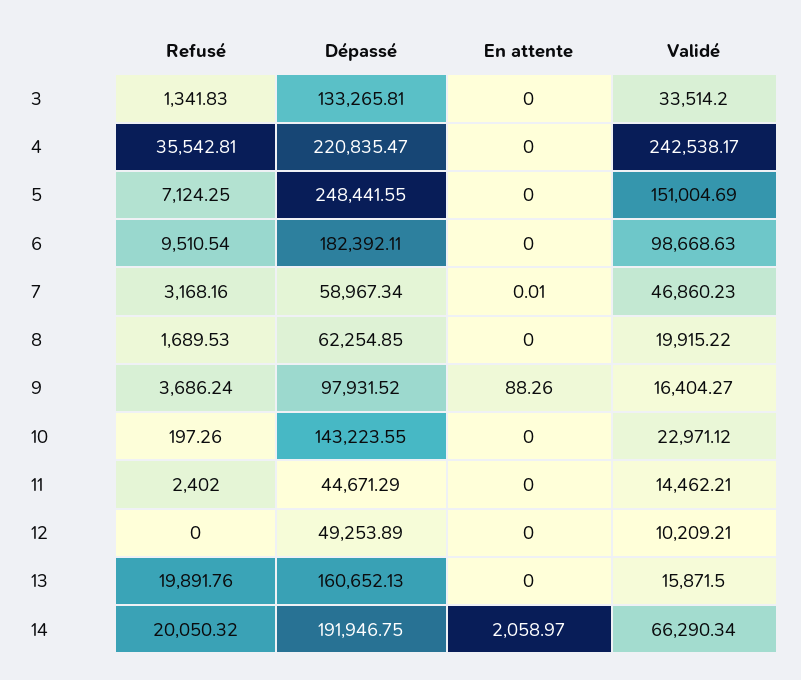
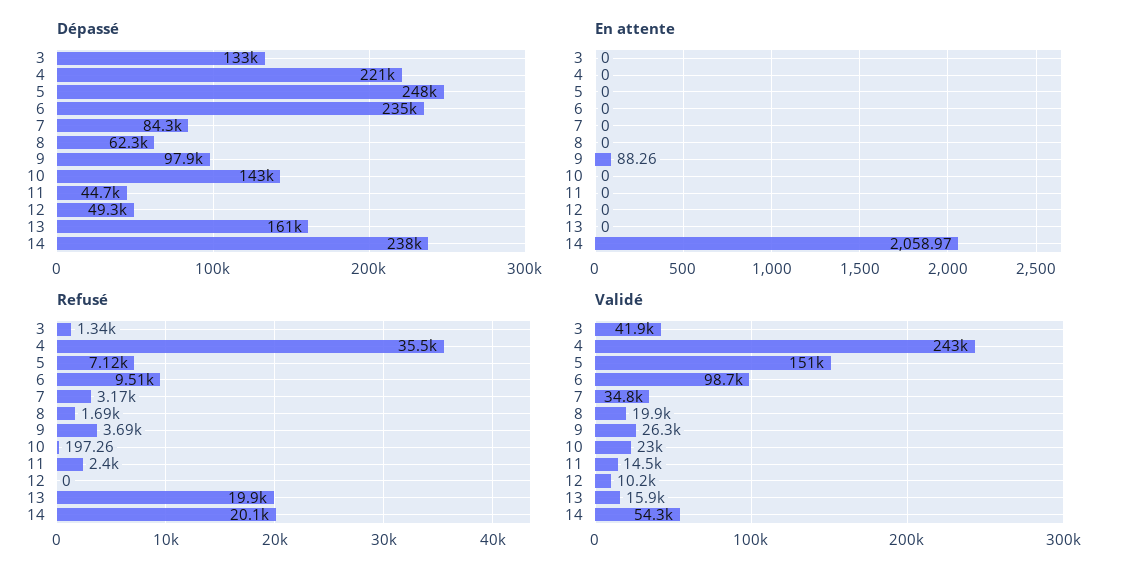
  {
    "Refusé": {
      "3": 1341.83,
      "4": 35542.81,
      "5": 7124.25,
      "6": 9510.54,
      "7": 3168.16,
      "8": 1689.53,
      "9": 3686.24,
      "10": 197.26,
      "11": 2402,
      "12": 0,
      "13": 19891.76,
      "14": 20050.32
    },
    "Dépassé": {
      "3": 133265.81,
      "4": 220835.47,
      "5": 248441.55,
-     "6": 182392.11,
+     "6": 235000,
-     "7": 58967.34,
+     "7": 84300,
      "8": 62254.85,
      "9": 97931.52,
      "10": 143223.55,
      "11": 44671.29,
      "12": 49253.89,
      "13": 160652.13,
-     "14": 191946.75
+     "14": 238000
    },
    "En attente": {
      "3": 0,
      "4": 0,
      "5": 0,
      "6": 0,
-     "7": 0.01,
+     "7": 0,
      "8": 0,
      "9": 88.26,
      "10": 0,
      "11": 0,
      "12": 0,
      "13": 0,
      "14": 2058.97
    },
    "Validé": {
-     "3": 33514.2,
+     "3": 41900,
      "4": 242538.17,
      "5": 151004.69,
      "6": 98668.63,
-     "7": 46860.23,
+     "7": 34800,
      "8": 19915.22,
-     "9": 16404.27,
+     "9": 26300,
      "10": 22971.12,
      "11": 14462.21,
      "12": 10209.21,
      "13": 15871.5,
-     "14": 66290.34
+     "14": 54300
    }
  }

